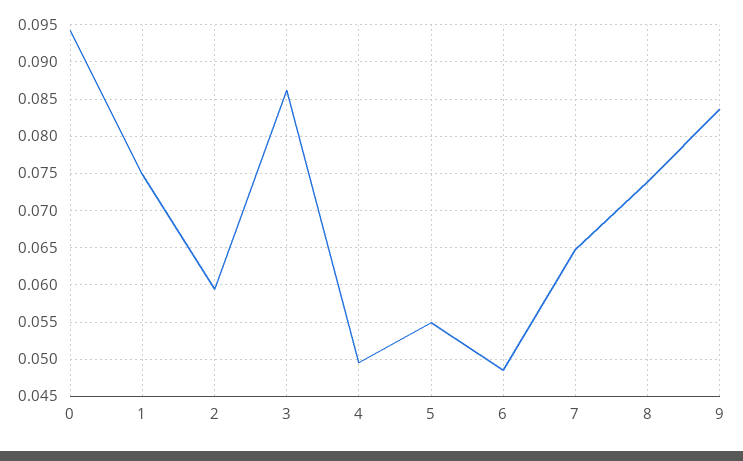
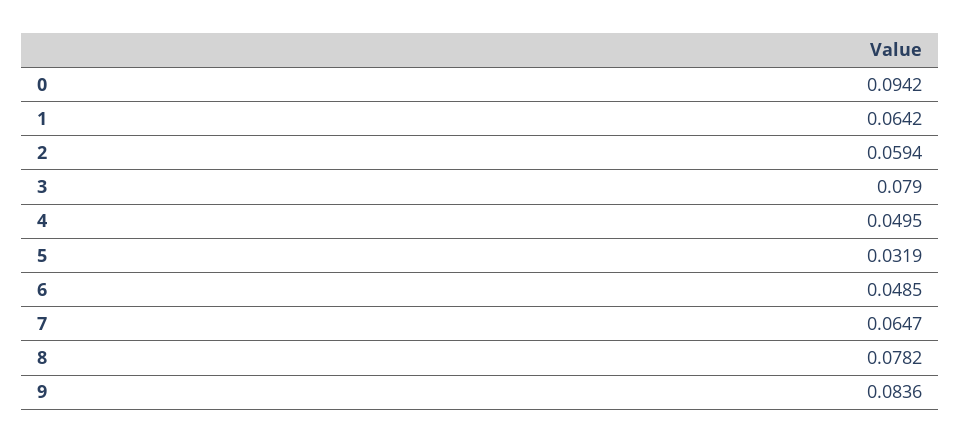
  {
    "0": 0.0942,
-   "1": 0.075,
+   "1": 0.0642,
    "2": 0.0594,
-   "3": 0.086,
+   "3": 0.079,
    "4": 0.0495,
-   "5": 0.055,
+   "5": 0.0319,
    "6": 0.0485,
    "7": 0.0647,
-   "8": 0.074,
+   "8": 0.0782,
    "9": 0.0836
  }

